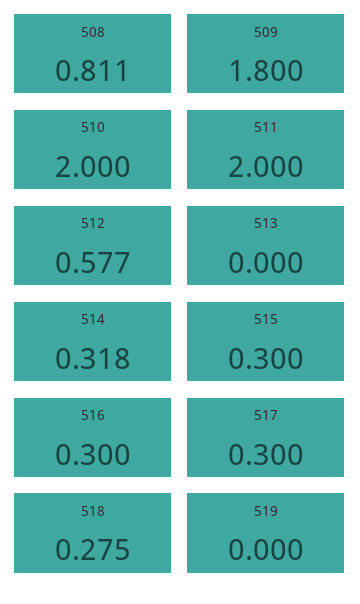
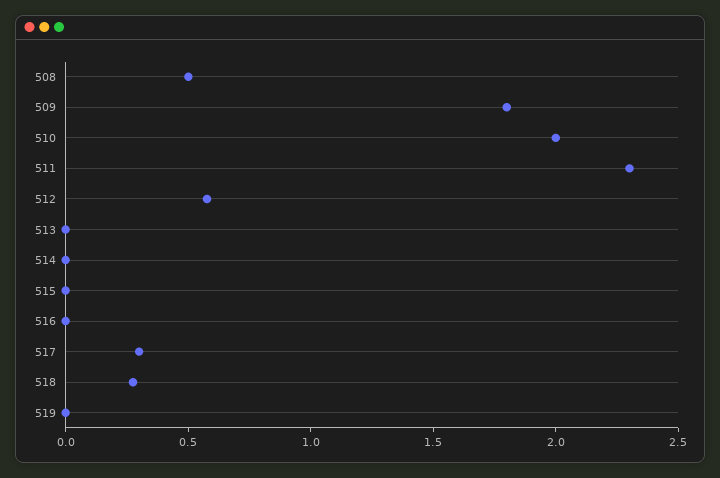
  {
-   "508": 0.811,
+   "508": 0.5,
    "509": 1.8,
    "510": 2,
-   "511": 2,
+   "511": 2.3,
    "512": 0.577,
    "513": 0,
-   "514": 0.318,
+   "514": 0,
-   "515": 0.3,
+   "515": 0,
-   "516": 0.3,
+   "516": 0,
    "517": 0.3,
    "518": 0.275,
    "519": 0
  }

